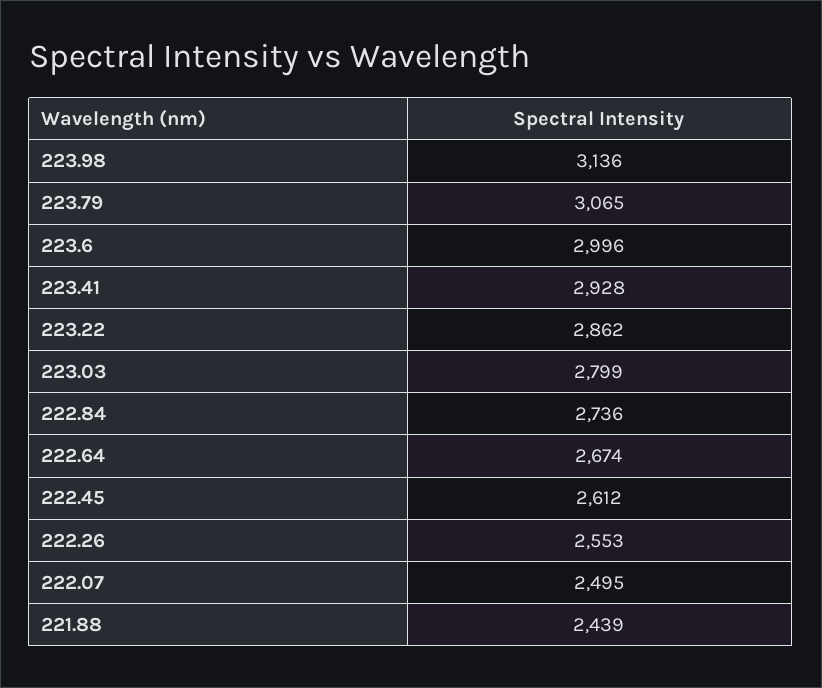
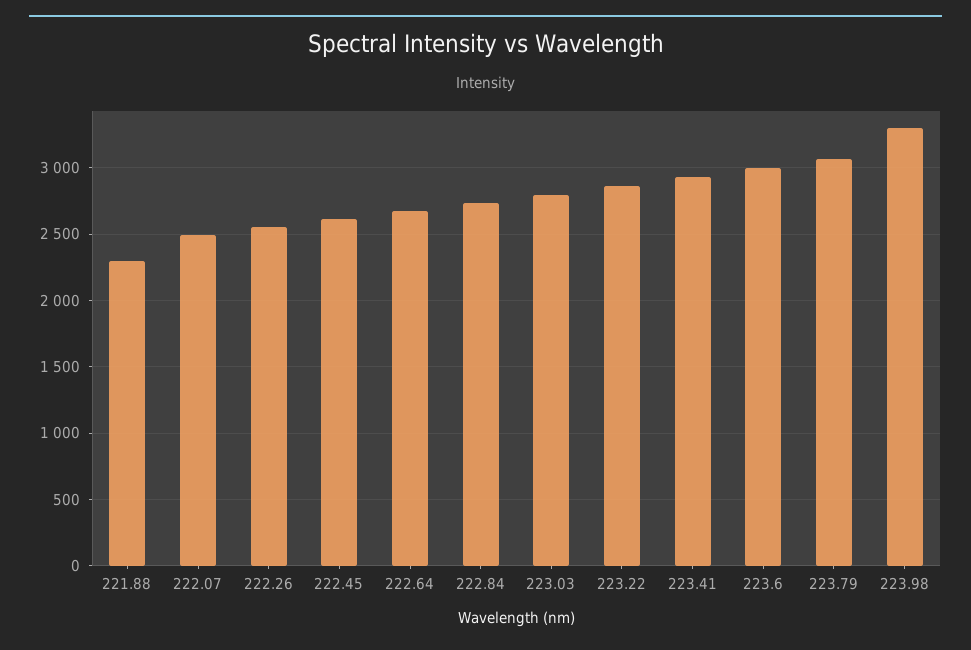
  {
-   "223.98": 3136,
+   "223.98": 3300,
    "223.79": 3065,
    "223.6": 2996,
    "223.41": 2928,
    "223.22": 2862,
    "223.03": 2799,
    "222.84": 2736,
    "222.64": 2674,
    "222.45": 2612,
    "222.26": 2553,
    "222.07": 2495,
-   "221.88": 2439
+   "221.88": 2300
  }

